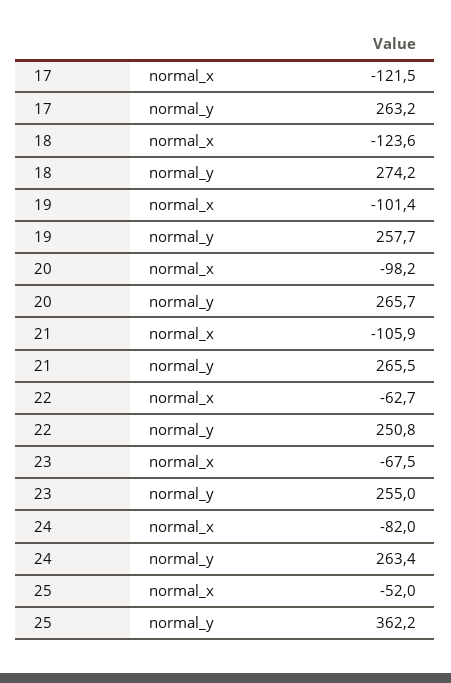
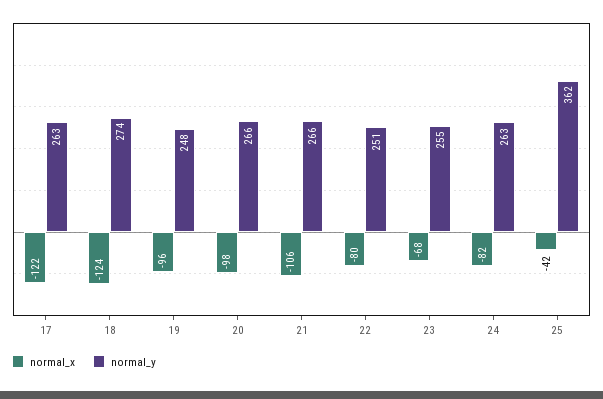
  {
    "normal_x": {
      "17": -121.5,
      "18": -123.6,
-     "19": -101.4,
+     "19": -96,
      "20": -98.2,
      "21": -105.9,
-     "22": -62.7,
+     "22": -80,
      "23": -67.5,
      "24": -82,
-     "25": -52
+     "25": -42
    },
    "normal_y": {
      "17": 263.2,
      "18": 274.2,
-     "19": 257.7,
+     "19": 248,
      "20": 265.7,
      "21": 265.5,
      "22": 250.8,
      "23": 255,
      "24": 263.4,
      "25": 362.2
    }
  }

